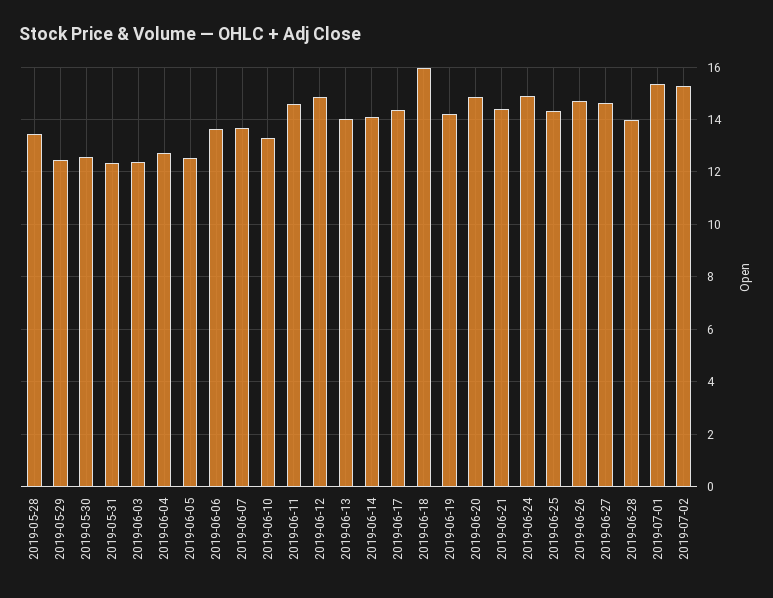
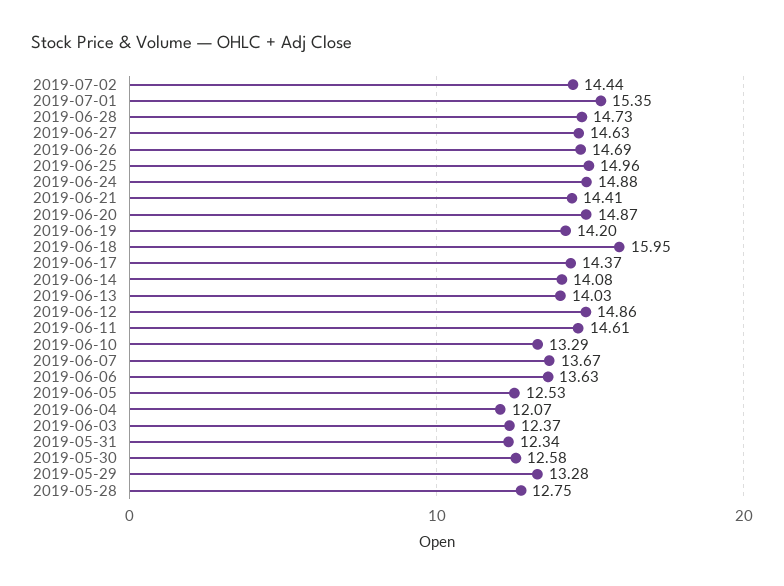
  {
-   "2019-05-28": 13.5,
+   "2019-05-28": 12.75,
-   "2019-05-29": 12.5,
+   "2019-05-29": 13.28,
    "2019-05-30": 12.58,
    "2019-05-31": 12.34,
    "2019-06-03": 12.37,
-   "2019-06-04": 12.75,
+   "2019-06-04": 12.07,
    "2019-06-05": 12.53,
    "2019-06-06": 13.63,
    "2019-06-07": 13.67,
    "2019-06-10": 13.29,
    "2019-06-11": 14.61,
    "2019-06-12": 14.86,
    "2019-06-13": 14.03,
    "2019-06-14": 14.08,
    "2019-06-17": 14.37,
    "2019-06-18": 15.95,
    "2019-06-19": 14.2,
    "2019-06-20": 14.87,
    "2019-06-21": 14.41,
    "2019-06-24": 14.88,
-   "2019-06-25": 14.25,
+   "2019-06-25": 14.96,
    "2019-06-26": 14.69,
    "2019-06-27": 14.63,
-   "2019-06-28": 14,
+   "2019-06-28": 14.73,
    "2019-07-01": 15.35,
-   "2019-07-02": 15.25
+   "2019-07-02": 14.44
  }

